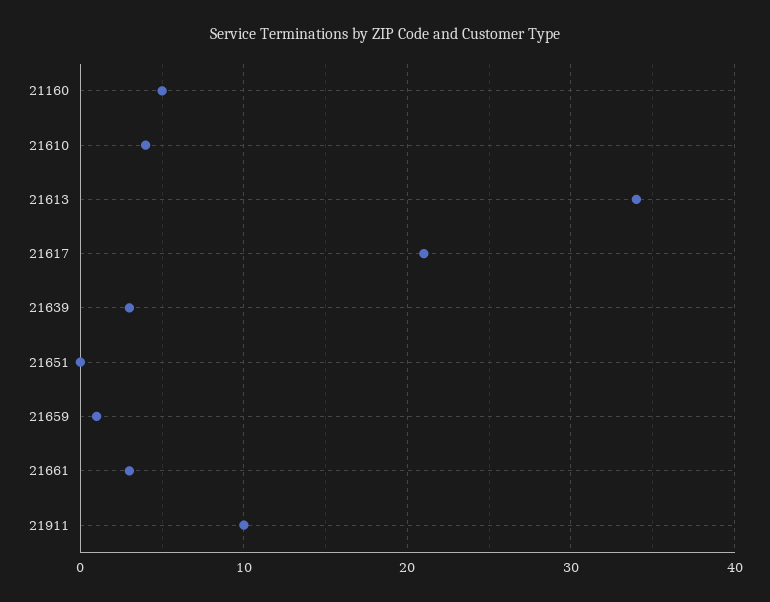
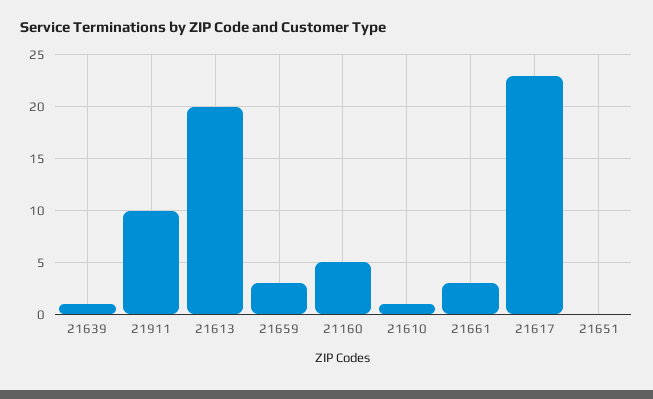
  {
    "21160": 5,
-   "21610": 4,
+   "21610": 1,
-   "21613": 34,
+   "21613": 20,
-   "21617": 21,
+   "21617": 23,
-   "21639": 3,
+   "21639": 1,
    "21651": 0,
-   "21659": 1,
+   "21659": 3,
    "21661": 3,
    "21911": 10
  }

